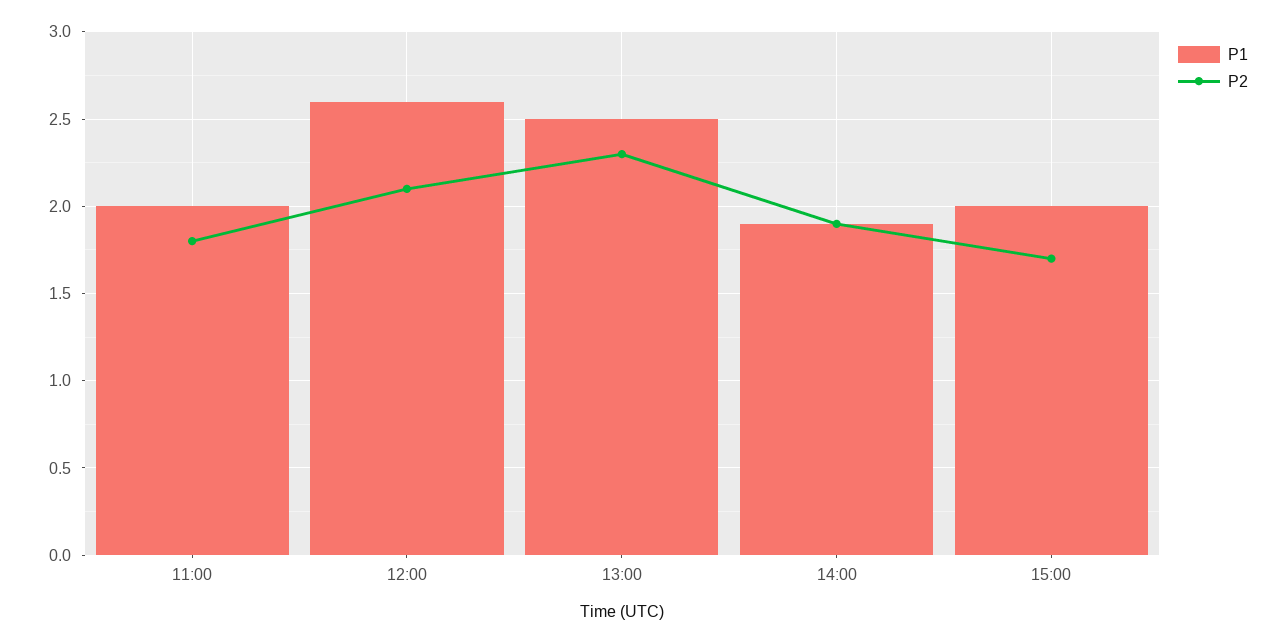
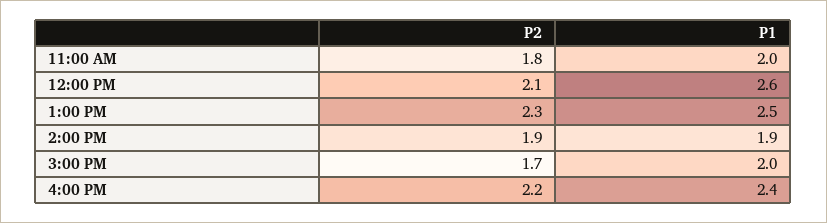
  {
    "P1": {
      "11:00": 2,
      "12:00": 2.6,
      "13:00": 2.5,
      "14:00": 1.9,
-     "15:00": 2
+     "15:00": 2,
+     "4:00 PM": 2.4
    },
    "P2": {
      "11:00": 1.8,
      "12:00": 2.1,
      "13:00": 2.3,
      "14:00": 1.9,
-     "15:00": 1.7
+     "15:00": 1.7,
+     "4:00 PM": 2.2
    }
  }

